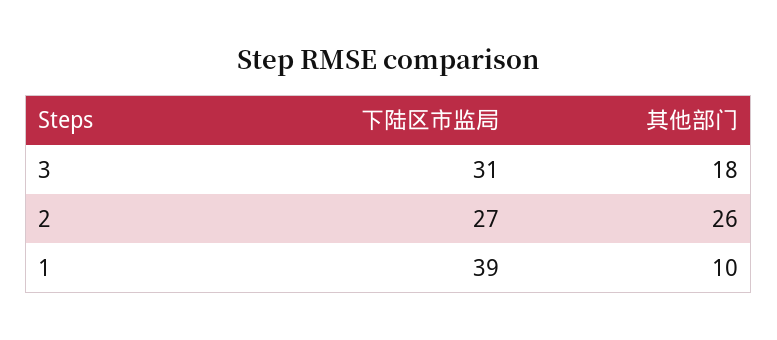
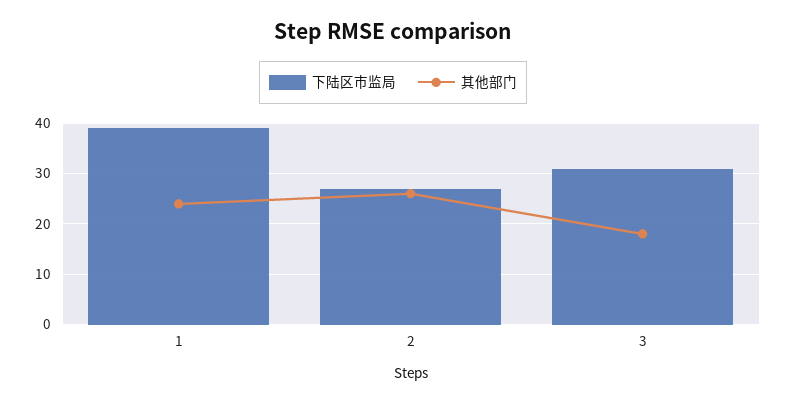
  {
    "下陆区市监局": {
      "3": 31,
      "2": 27,
      "1": 39
    },
    "其他部门": {
      "3": 18,
      "2": 26,
-     "1": 10
+     "1": 25
    }
  }

